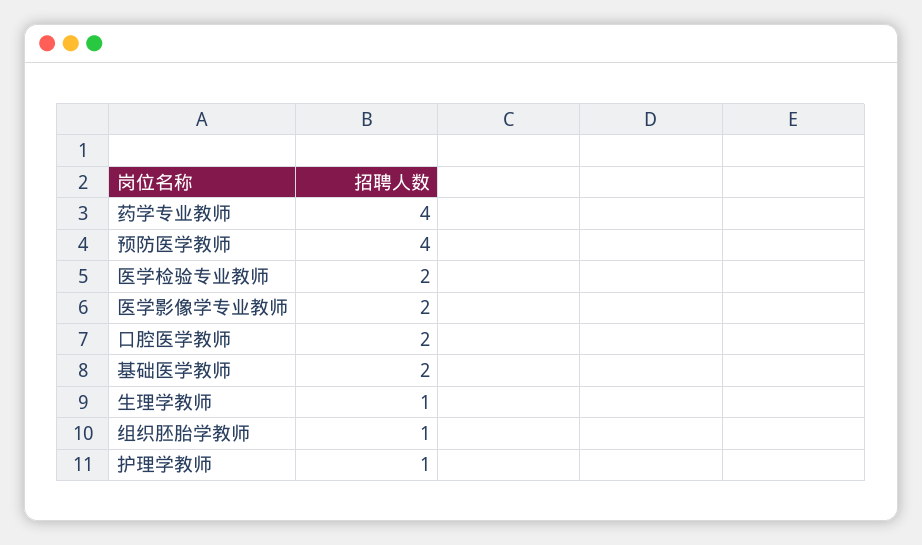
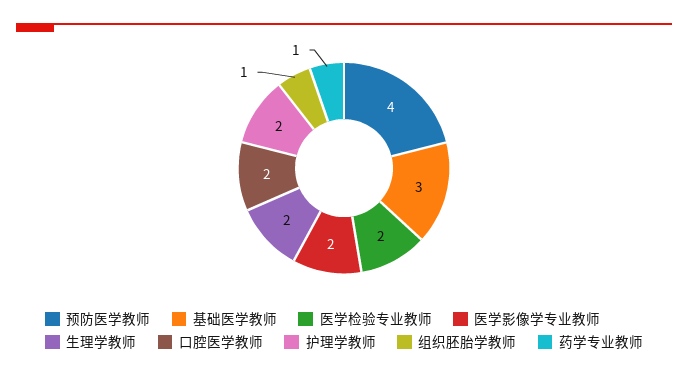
  {
-   "药学专业教师": 4,
+   "药学专业教师": 1,
    "预防医学教师": 4,
    "医学检验专业教师": 2,
    "医学影像学专业教师": 2,
    "口腔医学教师": 2,
-   "基础医学教师": 2,
+   "基础医学教师": 3,
-   "生理学教师": 1,
+   "生理学教师": 2,
    "组织胚胎学教师": 1,
-   "护理学教师": 1
+   "护理学教师": 2
  }

